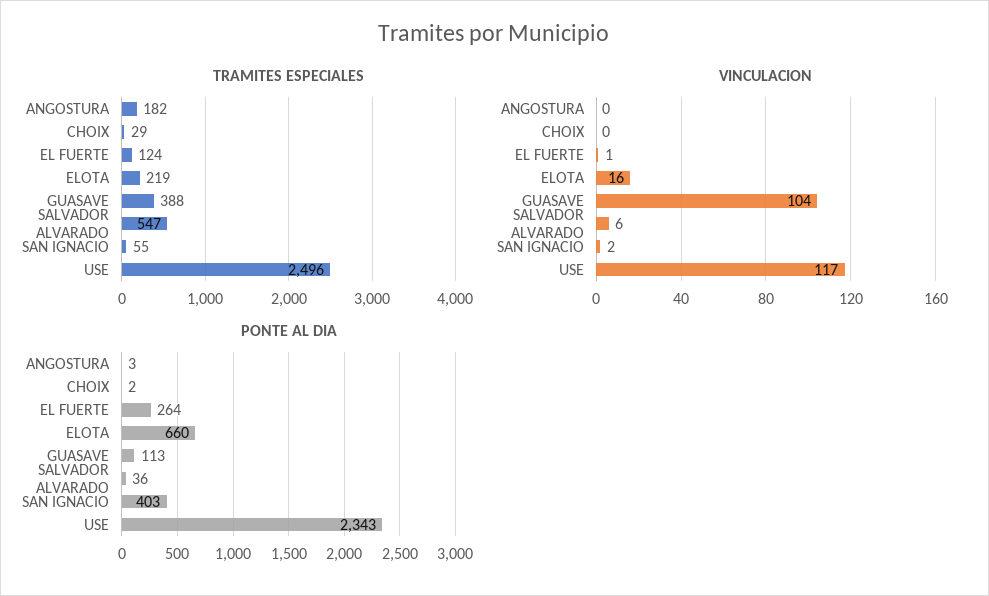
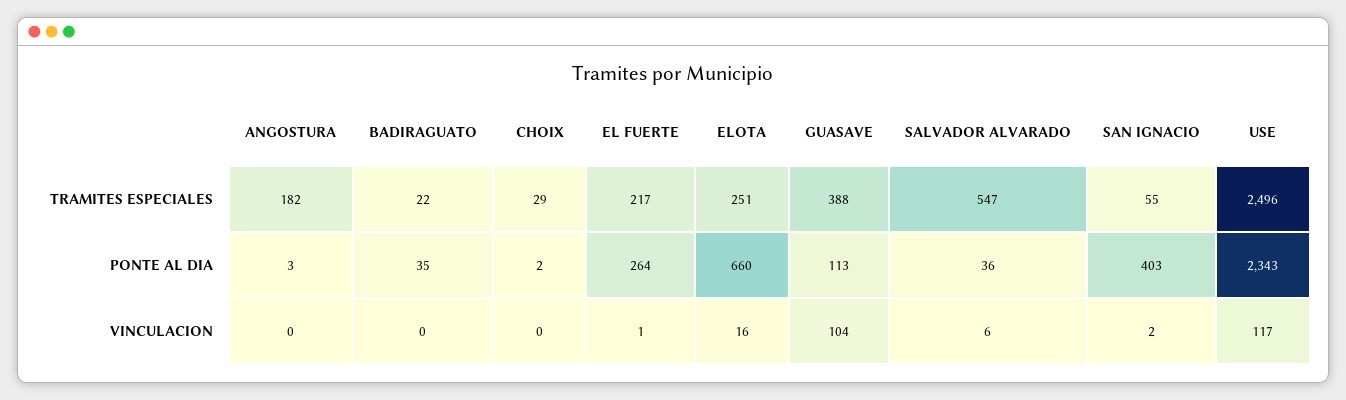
  {
    "TRAMITES ESPECIALES": {
      "ANGOSTURA": 182,
      "CHOIX": 29,
-     "EL FUERTE": 124,
+     "EL FUERTE": 217,
-     "ELOTA": 219,
+     "ELOTA": 251,
      "GUASAVE": 388,
      "SALVADOR ALVARADO": 547,
      "SAN IGNACIO": 55,
-     "USE": 2496
+     "USE": 2496,
+     "BADIRAGUATO": 22
    },
    "VINCULACION": {
      "ANGOSTURA": 0,
      "CHOIX": 0,
      "EL FUERTE": 1,
      "ELOTA": 16,
      "GUASAVE": 104,
      "SALVADOR ALVARADO": 6,
      "SAN IGNACIO": 2,
-     "USE": 117
+     "USE": 117,
+     "BADIRAGUATO": 0
    },
    "PONTE AL DIA": {
      "ANGOSTURA": 3,
      "CHOIX": 2,
      "EL FUERTE": 264,
      "ELOTA": 660,
      "GUASAVE": 113,
      "SALVADOR ALVARADO": 36,
      "SAN IGNACIO": 403,
-     "USE": 2343
+     "USE": 2343,
+     "BADIRAGUATO": 35
    }
  }

